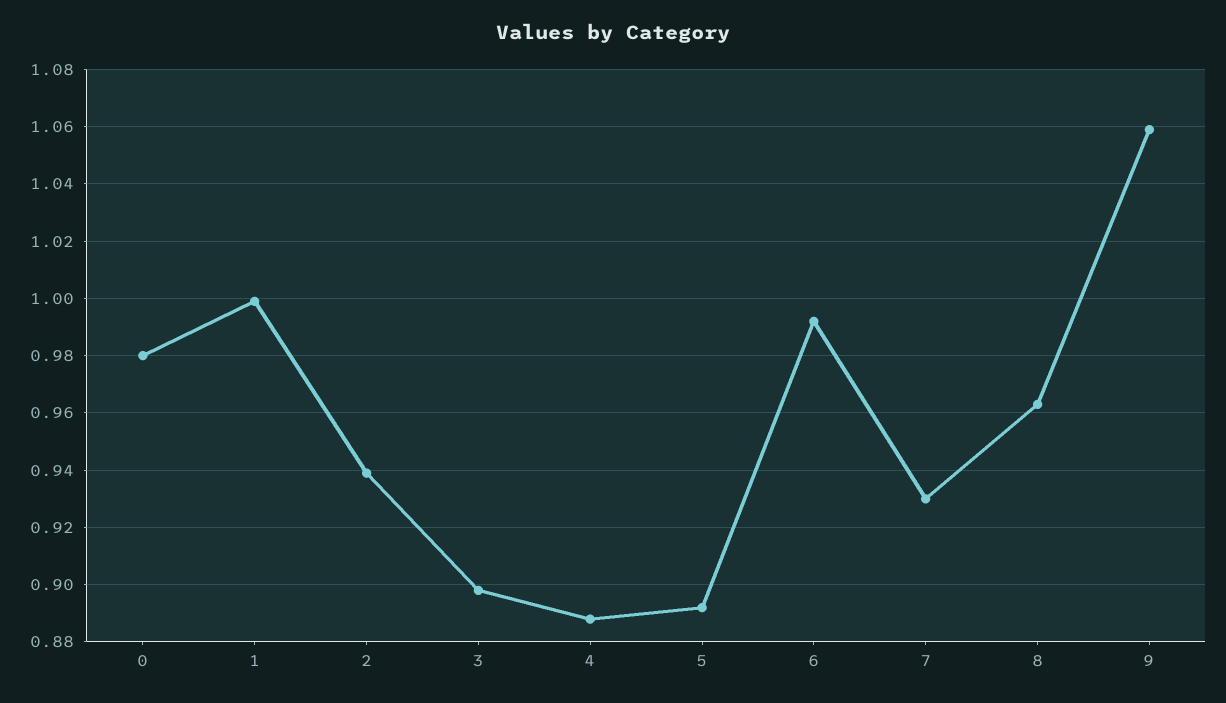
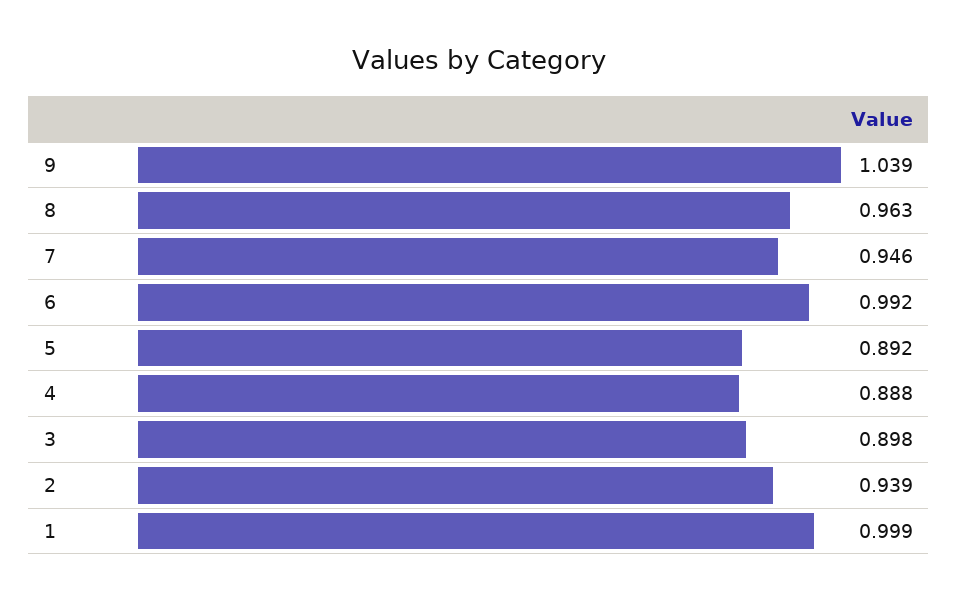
  {
-   "0": 0.98,
    "1": 0.999,
    "2": 0.939,
    "3": 0.898,
    "4": 0.888,
    "5": 0.892,
    "6": 0.992,
-   "7": 0.93,
+   "7": 0.946,
    "8": 0.963,
-   "9": 1.06
+   "9": 1.039
  }

